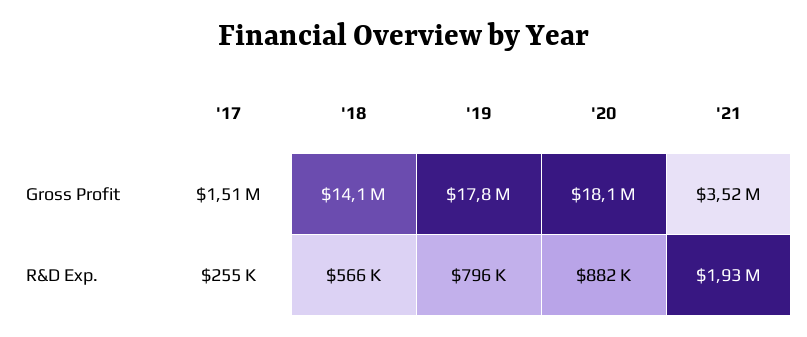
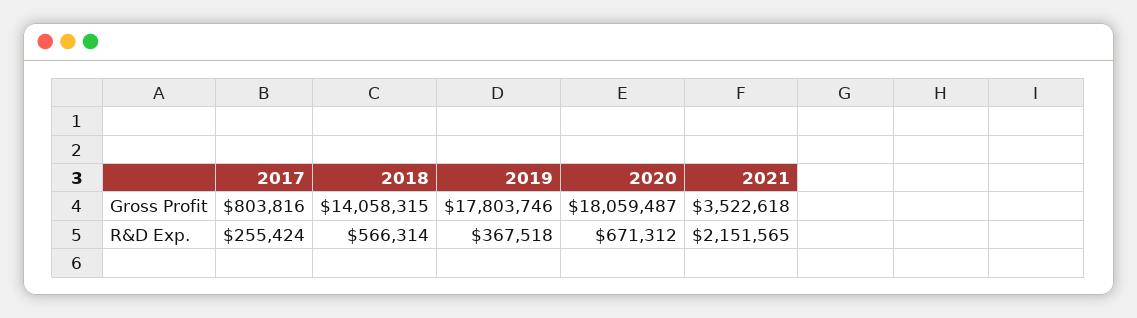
  {
    "'17": {
-     "Gross Profit": 1510000,
+     "Gross Profit": 803816,
      "R&D Exp.": 255424
    },
    "'18": {
      "Gross Profit": 14058315,
      "R&D Exp.": 566314
    },
    "'19": {
      "Gross Profit": 17803746,
-     "R&D Exp.": 796000
+     "R&D Exp.": 367518
    },
    "'20": {
      "Gross Profit": 18059487,
-     "R&D Exp.": 882000
+     "R&D Exp.": 671312
    },
    "'21": {
      "Gross Profit": 3522618,
-     "R&D Exp.": 1930000
+     "R&D Exp.": 2151565
    }
  }

